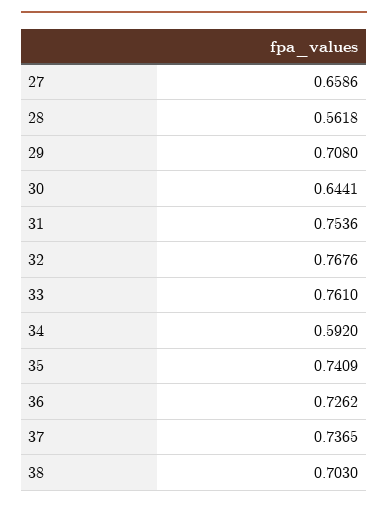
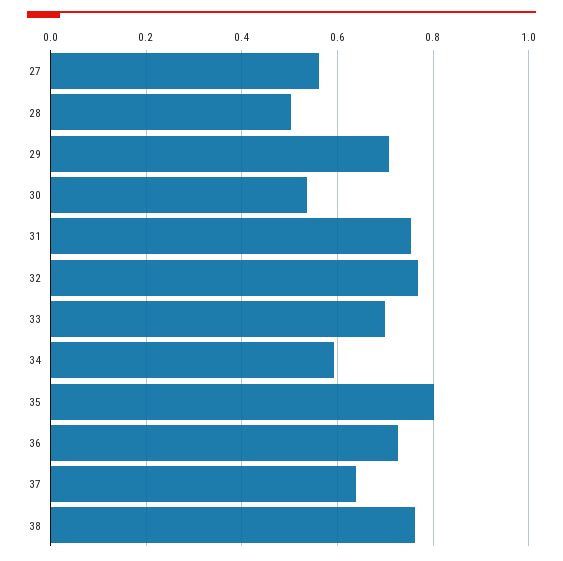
  {
-   "27": 0.6586,
+   "27": 0.56,
-   "28": 0.5618,
+   "28": 0.5,
    "29": 0.708,
-   "30": 0.6441,
+   "30": 0.54,
    "31": 0.7536,
    "32": 0.7676,
-   "33": 0.761,
+   "33": 0.7,
    "34": 0.592,
-   "35": 0.7409,
+   "35": 0.8,
    "36": 0.7262,
-   "37": 0.7365,
+   "37": 0.64,
-   "38": 0.703
+   "38": 0.76
  }

